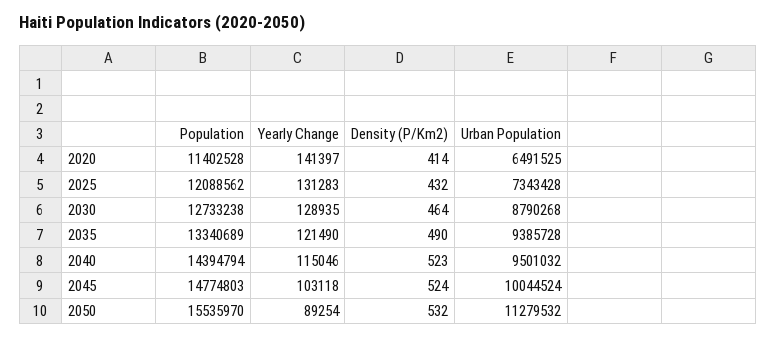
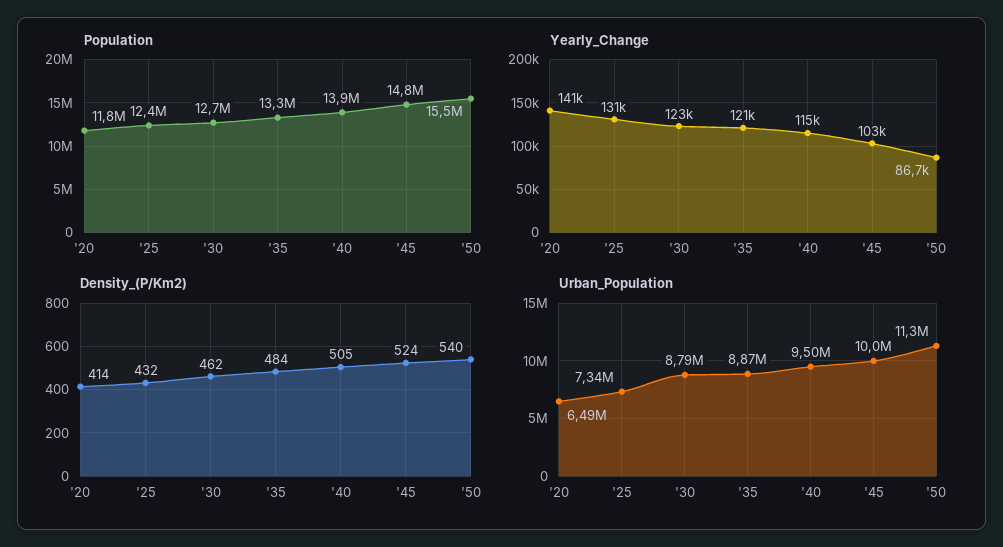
  {
    "Population": {
-     "2020": 11402528,
+     "2020": 11800000,
-     "2025": 12088562,
+     "2025": 12400000,
      "2030": 12733238,
      "2035": 13340689,
-     "2040": 14394794,
+     "2040": 13900000,
      "2045": 14774803,
      "2050": 15535970
    },
    "Yearly Change": {
      "2020": 141397,
      "2025": 131283,
-     "2030": 128935,
+     "2030": 123000,
      "2035": 121490,
      "2040": 115046,
      "2045": 103118,
-     "2050": 89254
+     "2050": 86700
    },
    "Density (P/Km2)": {
      "2020": 414,
      "2025": 432,
-     "2030": 464,
+     "2030": 462,
-     "2035": 490,
+     "2035": 484,
-     "2040": 523,
+     "2040": 505,
      "2045": 524,
-     "2050": 532
+     "2050": 540
    },
    "Urban Population": {
      "2020": 6491525,
      "2025": 7343428,
      "2030": 8790268,
-     "2035": 9385728,
+     "2035": 8870000,
      "2040": 9501032,
      "2045": 10044524,
      "2050": 11279532
    }
  }

